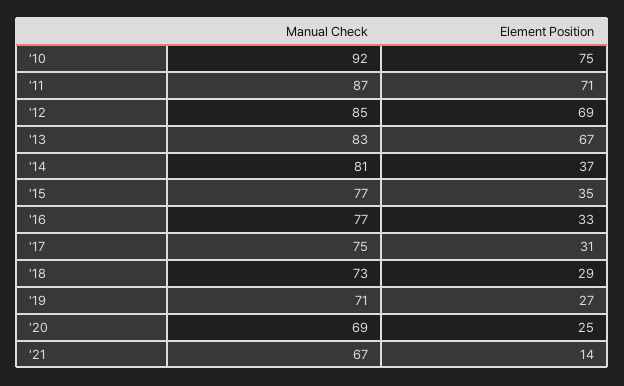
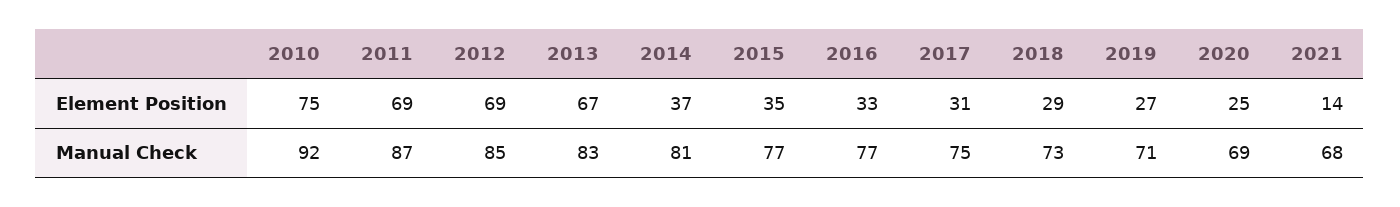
  {
    "Manual Check": {
      "'10": 92,
      "'11": 87,
      "'12": 85,
      "'13": 83,
      "'14": 81,
      "'15": 77,
      "'16": 77,
      "'17": 75,
      "'18": 73,
      "'19": 71,
      "'20": 69,
-     "'21": 67
+     "'21": 68
    },
    "Element Position": {
      "'10": 75,
-     "'11": 71,
+     "'11": 69,
      "'12": 69,
      "'13": 67,
      "'14": 37,
      "'15": 35,
      "'16": 33,
      "'17": 31,
      "'18": 29,
      "'19": 27,
      "'20": 25,
      "'21": 14
    }
  }

